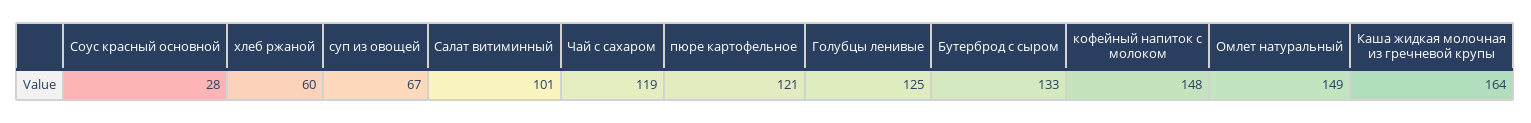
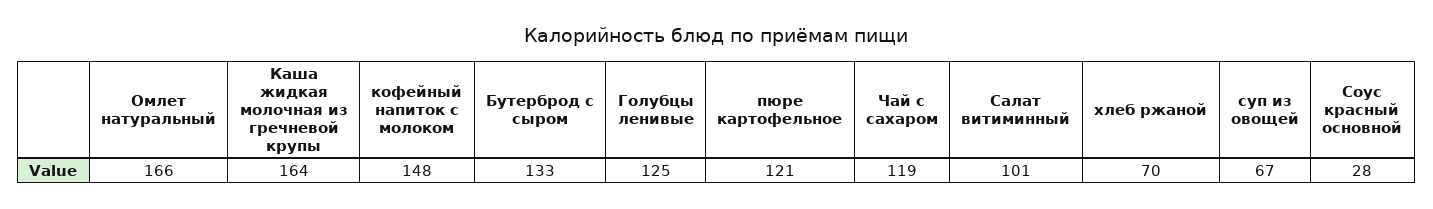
  {
    "Соус красный основной": 28,
-   "хлеб ржаной": 60,
+   "хлеб ржаной": 70,
    "суп из овощей": 67,
    "Салат витиминный": 101,
    "Чай с сахаром": 119,
    "пюре картофельное": 121,
    "Голубцы ленивые": 125,
    "Бутерброд с сыром": 133,
    "кофейный напиток с молоком": 148,
-   "Омлет натуральный": 149,
+   "Омлет натуральный": 166,
    "Каша жидкая молочная из гречневой крупы": 164
  }

